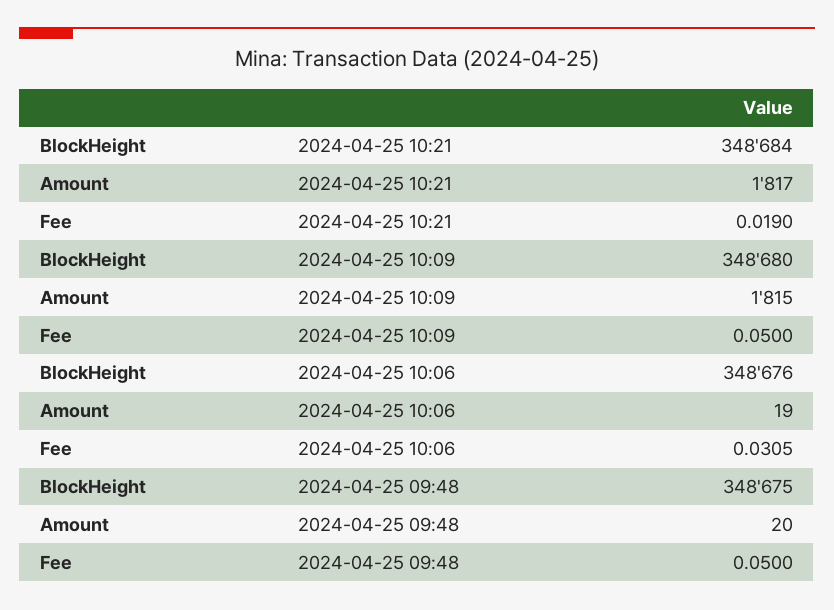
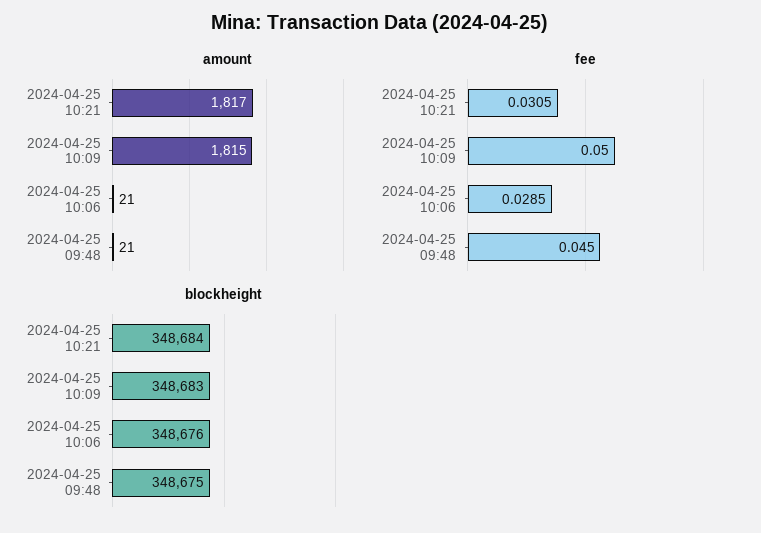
  {
    "BlockHeight": {
      "2024-04-25 10:21": 348684,
-     "2024-04-25 10:09": 348680,
+     "2024-04-25 10:09": 348683,
      "2024-04-25 10:06": 348676,
      "2024-04-25 09:48": 348675
    },
    "Amount": {
      "2024-04-25 10:21": 1817,
      "2024-04-25 10:09": 1815,
-     "2024-04-25 10:06": 19,
+     "2024-04-25 10:06": 21,
-     "2024-04-25 09:48": 20
+     "2024-04-25 09:48": 21
    },
    "Fee": {
-     "2024-04-25 10:21": 0.019,
+     "2024-04-25 10:21": 0.0305,
      "2024-04-25 10:09": 0.05,
-     "2024-04-25 10:06": 0.0305,
+     "2024-04-25 10:06": 0.0285,
-     "2024-04-25 09:48": 0.05
+     "2024-04-25 09:48": 0.045
    }
  }

